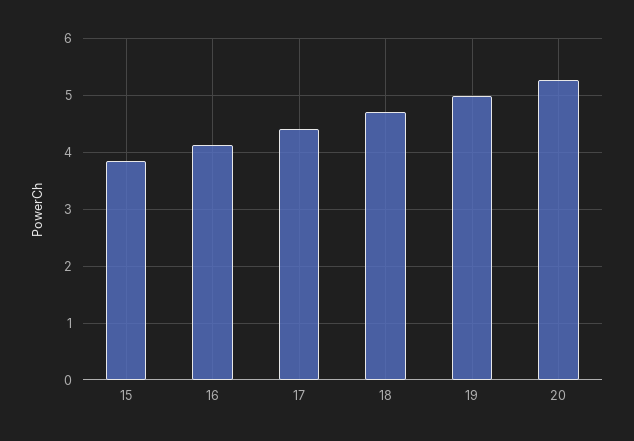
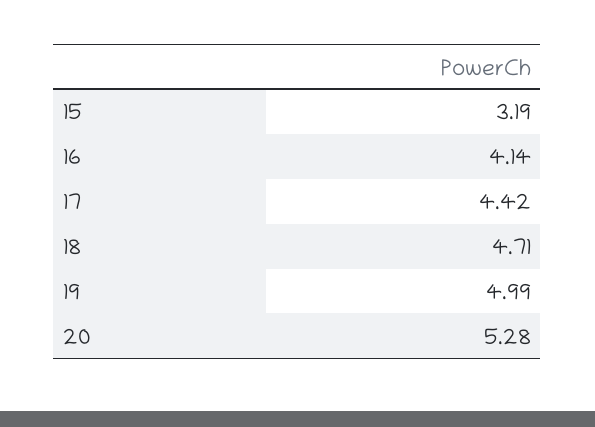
  {
-   "15": 3.8,
+   "15": 3.19,
    "16": 4.14,
    "17": 4.42,
    "18": 4.71,
    "19": 4.99,
    "20": 5.28
  }

